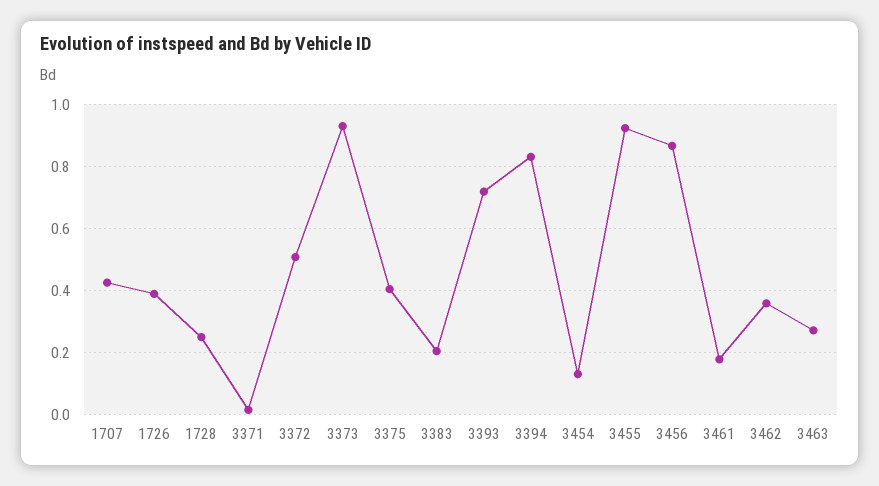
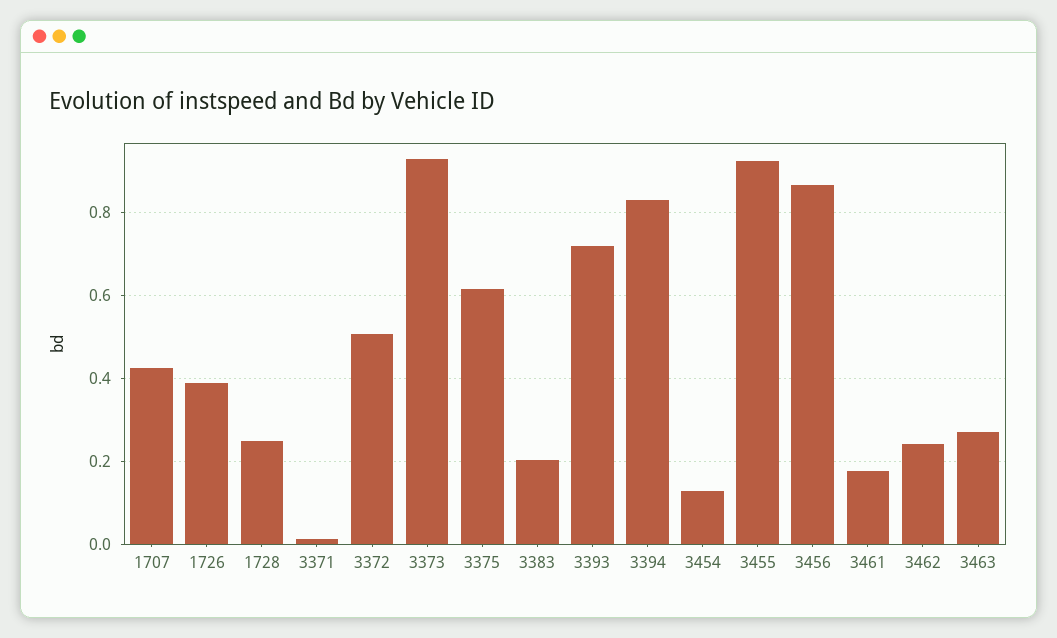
  {
    "1707": 0.42,
    "1726": 0.38,
    "1728": 0.24,
    "3371": 0.02,
    "3372": 0.5,
    "3373": 0.94,
-   "3375": 0.4,
+   "3375": 0.62,
    "3383": 0.2,
    "3393": 0.72,
    "3394": 0.84,
    "3454": 0.12,
    "3455": 0.92,
    "3456": 0.86,
    "3461": 0.18,
-   "3462": 0.36,
+   "3462": 0.24,
    "3463": 0.28
  }

